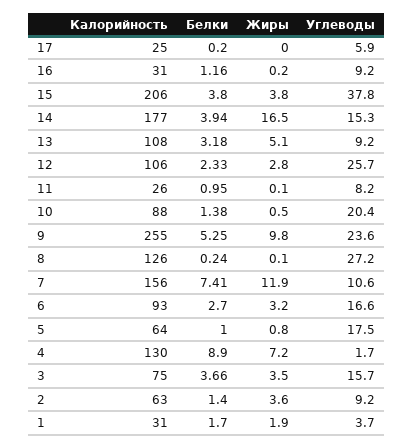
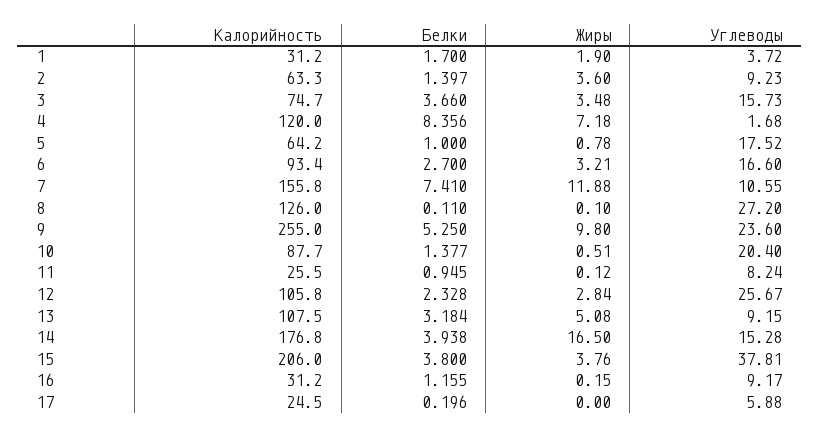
  {
    "Калорийность": {
      "17": 24.5,
      "16": 31.2,
      "15": 206,
      "14": 176.8,
      "13": 107.5,
      "12": 105.8,
      "11": 25.5,
      "10": 87.7,
      "9": 255,
      "8": 126,
      "7": 155.8,
      "6": 93.4,
      "5": 64.2,
-     "4": 130,
+     "4": 120,
      "3": 74.7,
      "2": 63.3,
      "1": 31.2
    },
    "Белки": {
      "17": 0.196,
      "16": 1.155,
      "15": 3.8,
      "14": 3.938,
      "13": 3.184,
      "12": 2.328,
      "11": 0.945,
      "10": 1.377,
      "9": 5.25,
-     "8": 0.24,
+     "8": 0.11,
      "7": 7.41,
      "6": 2.7,
      "5": 1,
-     "4": 8.9,
+     "4": 8.356,
      "3": 3.66,
      "2": 1.397,
      "1": 1.7
    },
    "Жиры": {
      "17": 0,
      "16": 0.15,
      "15": 3.76,
      "14": 16.5,
      "13": 5.08,
      "12": 2.84,
      "11": 0.12,
      "10": 0.51,
      "9": 9.8,
      "8": 0.1,
      "7": 11.88,
      "6": 3.21,
      "5": 0.78,
      "4": 7.18,
      "3": 3.48,
      "2": 3.6,
      "1": 1.9
    },
    "Углеводы": {
      "17": 5.88,
      "16": 9.17,
      "15": 37.81,
      "14": 15.28,
      "13": 9.15,
      "12": 25.67,
      "11": 8.24,
      "10": 20.4,
      "9": 23.6,
      "8": 27.2,
      "7": 10.55,
      "6": 16.6,
      "5": 17.52,
      "4": 1.68,
      "3": 15.73,
      "2": 9.23,
      "1": 3.72
    }
  }

